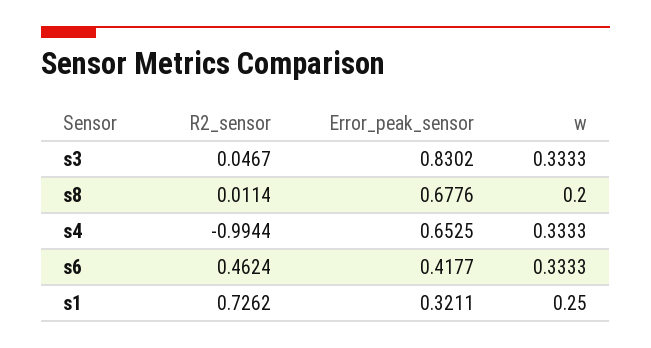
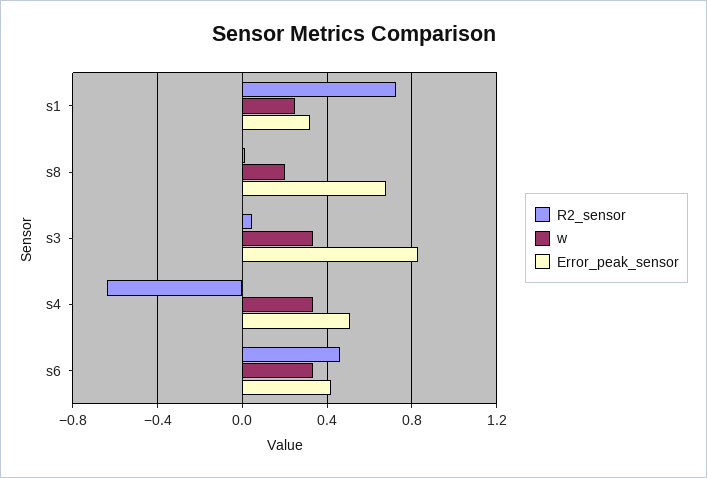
  {
    "R2_sensor": {
      "s3": 0.0467,
      "s8": 0.0114,
-     "s4": -0.9944,
+     "s4": -0.65,
      "s6": 0.4624,
      "s1": 0.7262
    },
    "Error_peak_sensor": {
      "s3": 0.8302,
      "s8": 0.6776,
-     "s4": 0.6525,
+     "s4": 0.5,
      "s6": 0.4177,
      "s1": 0.3211
    },
    "w": {
      "s3": 0.3333,
      "s8": 0.2,
      "s4": 0.3333,
      "s6": 0.3333,
      "s1": 0.25
    }
  }

